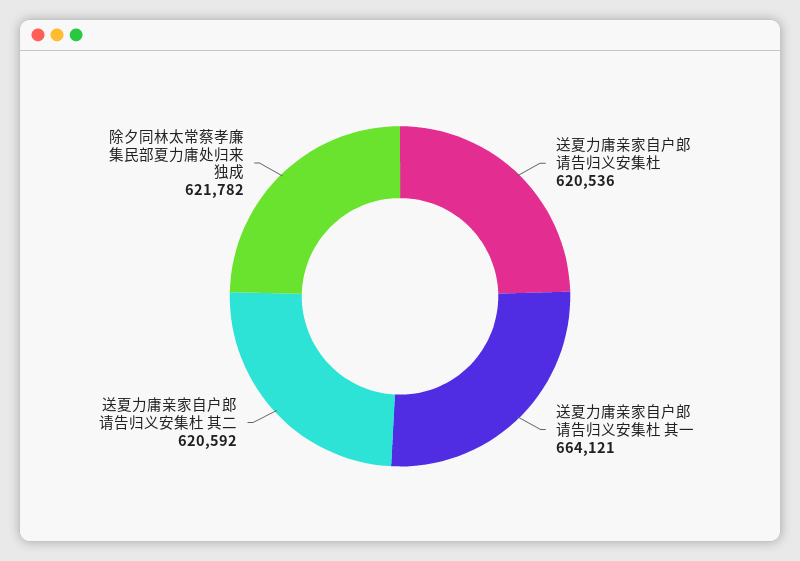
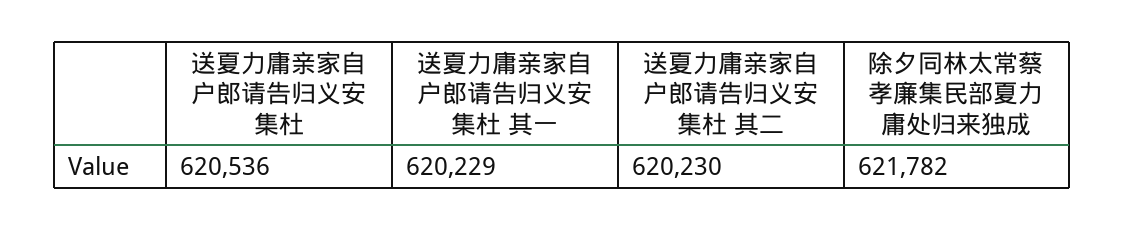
  {
    "送夏力庸亲家自户郎请告归义安集杜": 620536,
-   "送夏力庸亲家自户郎请告归义安集杜 其一": 664121,
+   "送夏力庸亲家自户郎请告归义安集杜 其一": 620229,
-   "送夏力庸亲家自户郎请告归义安集杜 其二": 620592,
+   "送夏力庸亲家自户郎请告归义安集杜 其二": 620230,
    "除夕同林太常蔡孝廉集民部夏力庸处归来独成": 621782
  }

